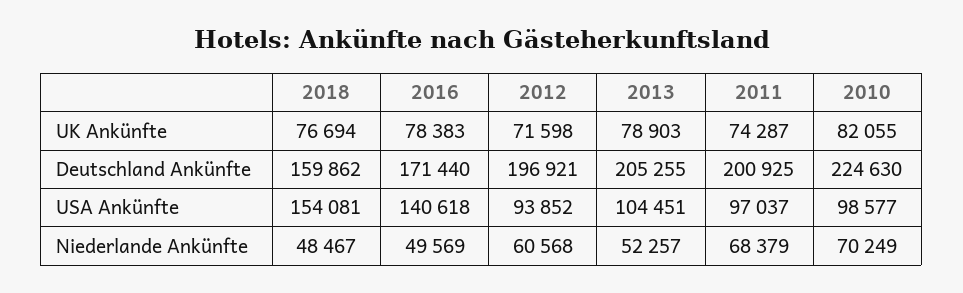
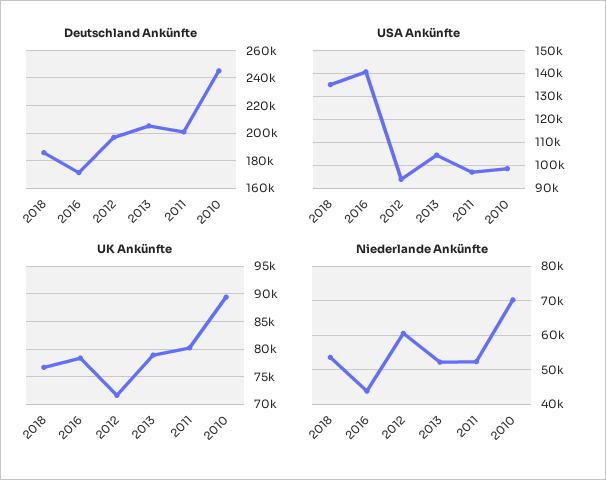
  {
    "UK Ankünfte": {
      "2018": 76694,
      "2016": 78383,
      "2012": 71598,
      "2013": 78903,
-     "2011": 74287,
+     "2011": 80000,
-     "2010": 82055
+     "2010": 90000
    },
    "Deutschland Ankünfte": {
-     "2018": 159862,
+     "2018": 185000,
      "2016": 171440,
      "2012": 196921,
      "2013": 205255,
      "2011": 200925,
-     "2010": 224630
+     "2010": 245000
    },
    "USA Ankünfte": {
-     "2018": 154081,
+     "2018": 135000,
      "2016": 140618,
      "2012": 93852,
      "2013": 104451,
      "2011": 97037,
      "2010": 98577
    },
    "Niederlande Ankünfte": {
-     "2018": 48467,
+     "2018": 54000,
-     "2016": 49569,
+     "2016": 44000,
      "2012": 60568,
      "2013": 52257,
-     "2011": 68379,
+     "2011": 52000,
      "2010": 70249
    }
  }

